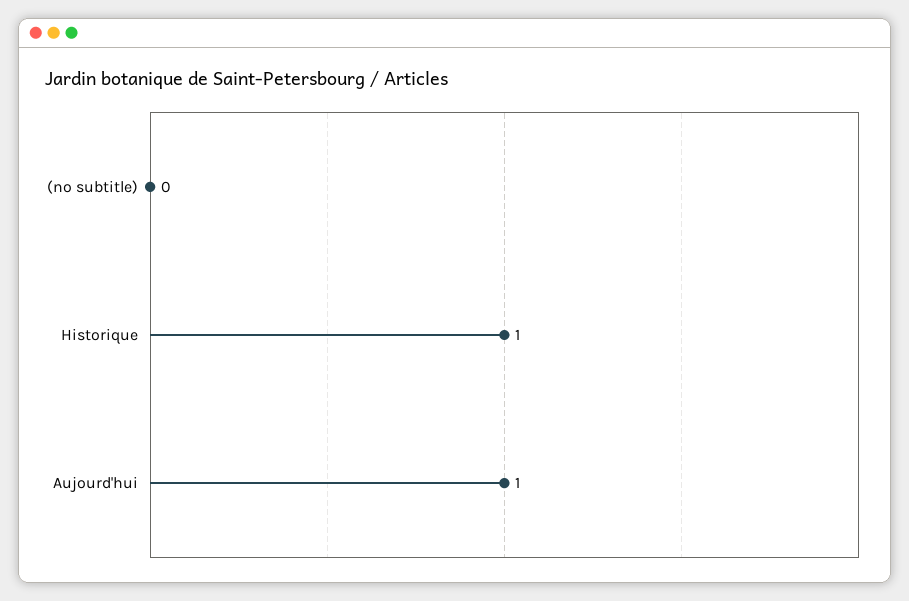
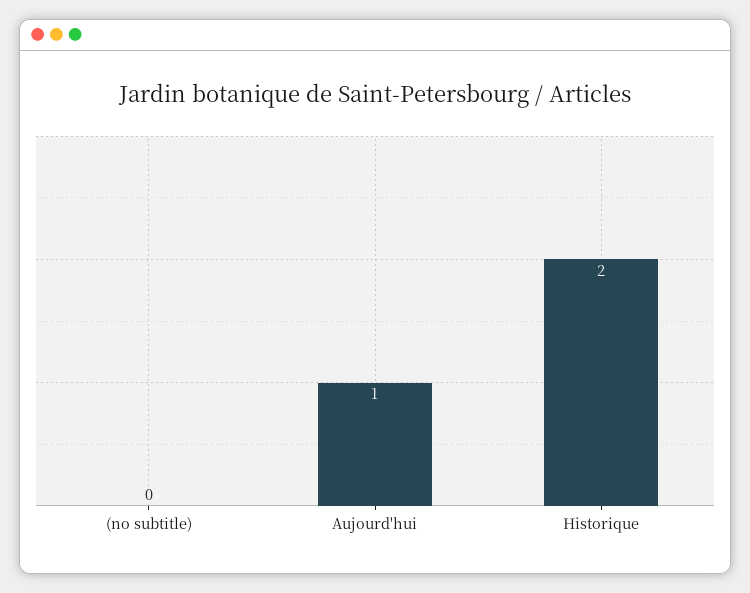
  {
    "(no subtitle)": 0,
-   "Historique": 1,
+   "Historique": 2,
    "Aujourd'hui": 1
  }

